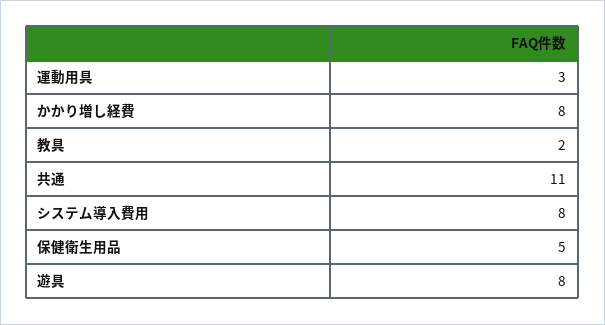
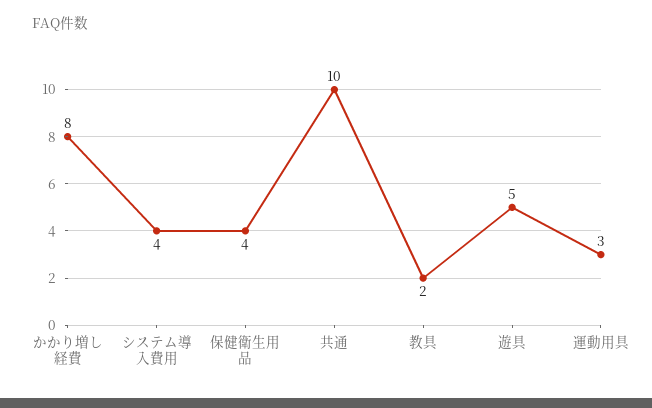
  {
    "運動用具": 3,
    "かかり増し経費": 8,
    "教具": 2,
-   "共通": 11,
+   "共通": 10,
-   "システム導入費用": 8,
+   "システム導入費用": 4,
-   "保健衛生用品": 5,
+   "保健衛生用品": 4,
-   "遊具": 8
+   "遊具": 5
  }

